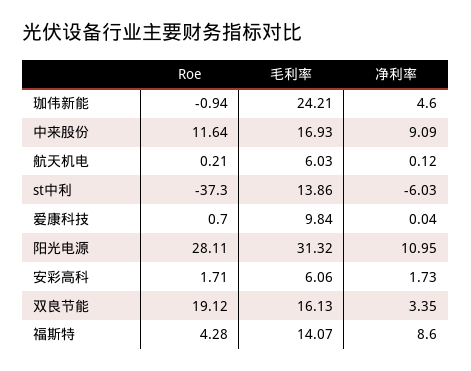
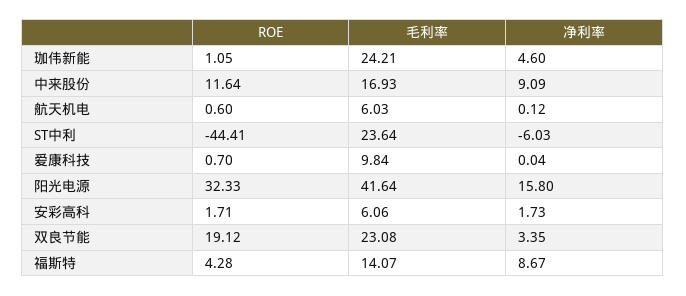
  {
    "Roe": {
-     "珈伟新能": -0.94,
+     "珈伟新能": 1.05,
      "中来股份": 11.64,
-     "航天机电": 0.21,
+     "航天机电": 0.6,
-     "st中利": -37.3,
+     "st中利": -44.41,
      "爱康科技": 0.7,
-     "阳光电源": 28.11,
+     "阳光电源": 32.33,
      "安彩高科": 1.71,
      "双良节能": 19.12,
      "福斯特": 4.28
    },
    "毛利率": {
      "珈伟新能": 24.21,
      "中来股份": 16.93,
      "航天机电": 6.03,
-     "st中利": 13.86,
+     "st中利": 23.64,
      "爱康科技": 9.84,
-     "阳光电源": 31.32,
+     "阳光电源": 41.64,
      "安彩高科": 6.06,
-     "双良节能": 16.13,
+     "双良节能": 23.08,
      "福斯特": 14.07
    },
    "净利率": {
      "珈伟新能": 4.6,
      "中来股份": 9.09,
      "航天机电": 0.12,
      "st中利": -6.03,
      "爱康科技": 0.04,
-     "阳光电源": 10.95,
+     "阳光电源": 15.8,
      "安彩高科": 1.73,
      "双良节能": 3.35,
-     "福斯特": 8.6
+     "福斯特": 8.67
    }
  }

